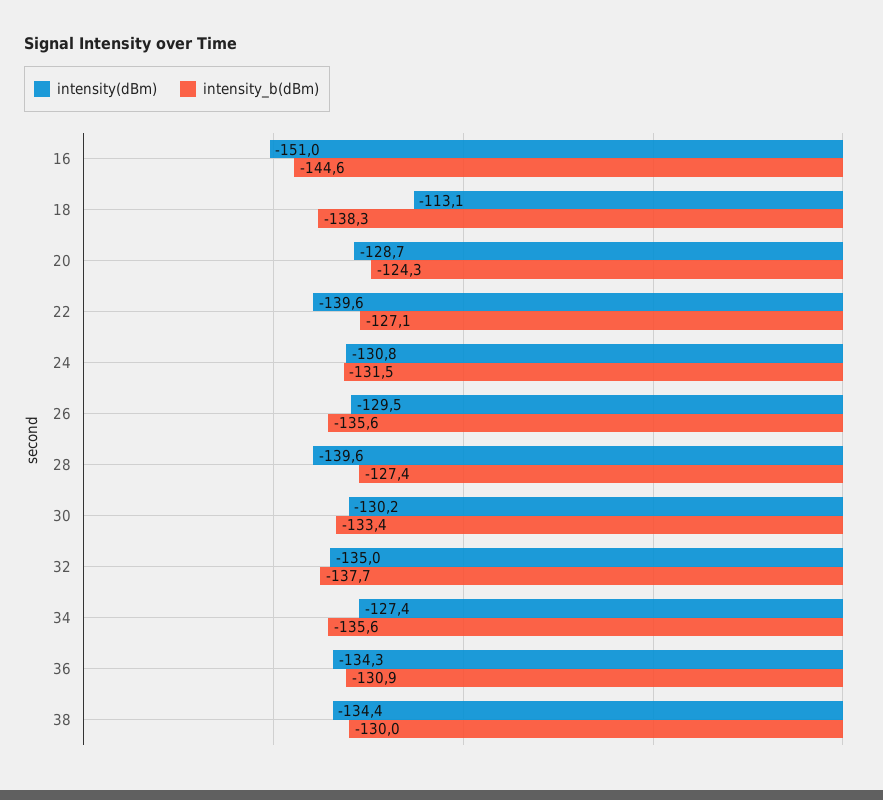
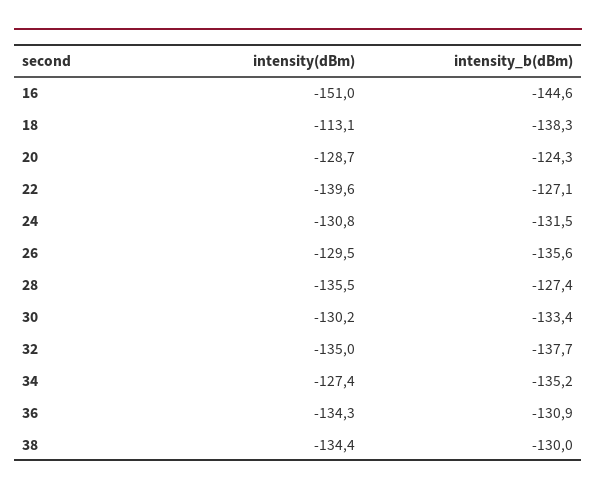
  {
    "intensity(dBm)": {
      "16": -151,
      "18": -113.1,
      "20": -128.7,
      "22": -139.6,
      "24": -130.8,
      "26": -129.5,
-     "28": -139.6,
+     "28": -135.5,
      "30": -130.2,
      "32": -135,
      "34": -127.4,
      "36": -134.3,
      "38": -134.4
    },
    "intensity_b(dBm)": {
      "16": -144.6,
      "18": -138.3,
      "20": -124.3,
      "22": -127.1,
      "24": -131.5,
      "26": -135.6,
      "28": -127.4,
      "30": -133.4,
      "32": -137.7,
-     "34": -135.6,
+     "34": -135.2,
      "36": -130.9,
      "38": -130
    }
  }

